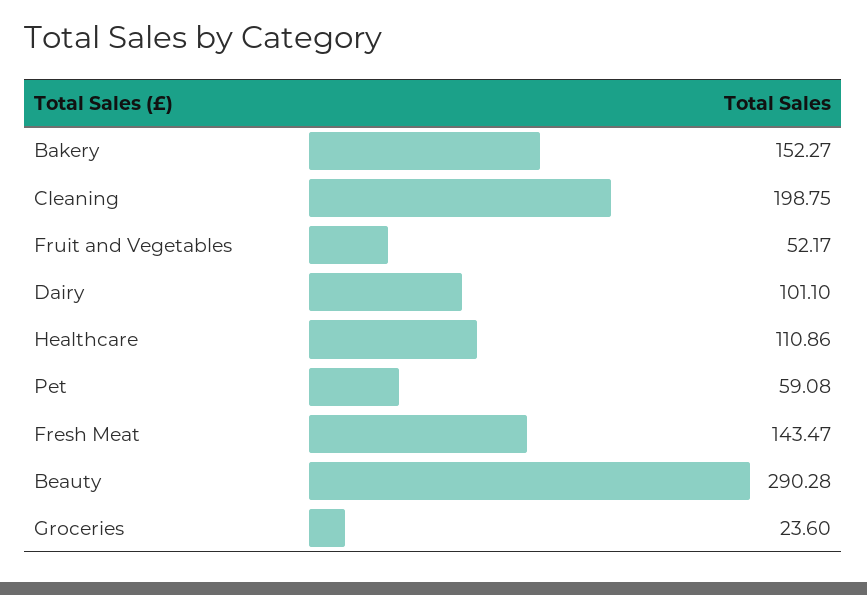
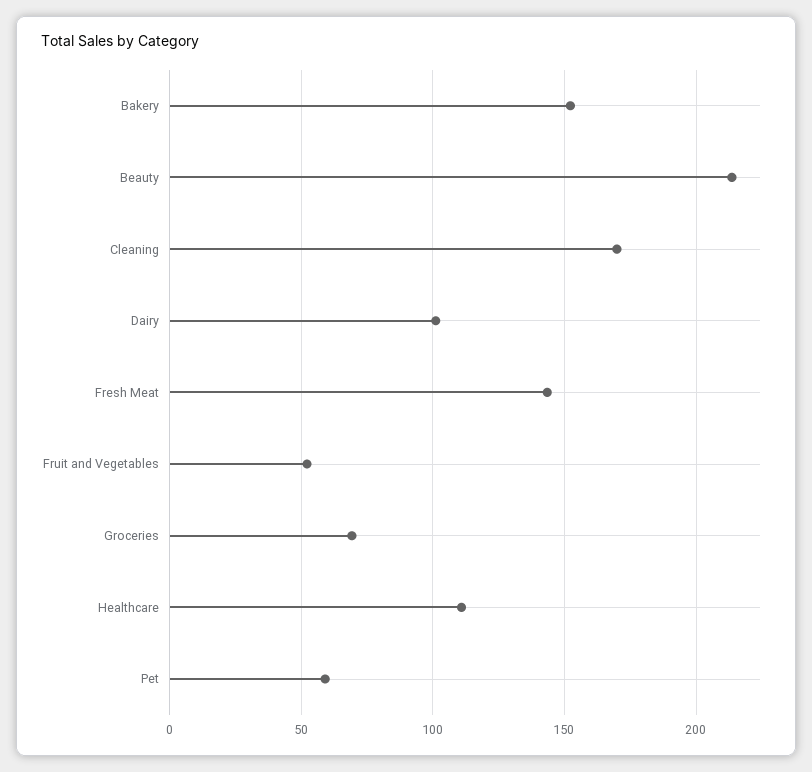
  {
    "Bakery": 152.27,
-   "Cleaning": 198.75,
+   "Cleaning": 170,
    "Fruit and Vegetables": 52.17,
    "Dairy": 101.1,
    "Healthcare": 110.86,
    "Pet": 59.08,
    "Fresh Meat": 143.47,
-   "Beauty": 290.28,
+   "Beauty": 215,
-   "Groceries": 23.6
+   "Groceries": 70
  }

